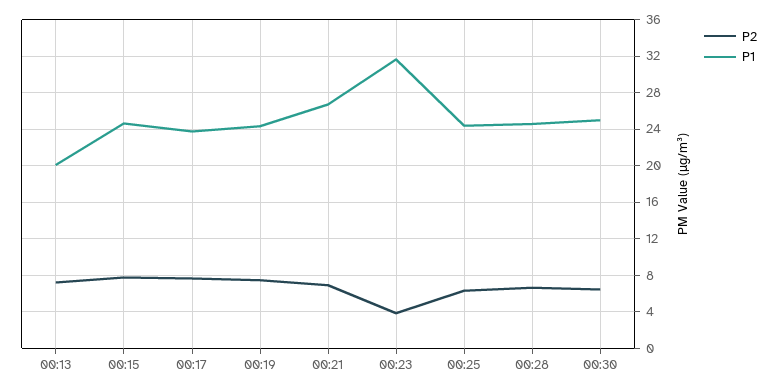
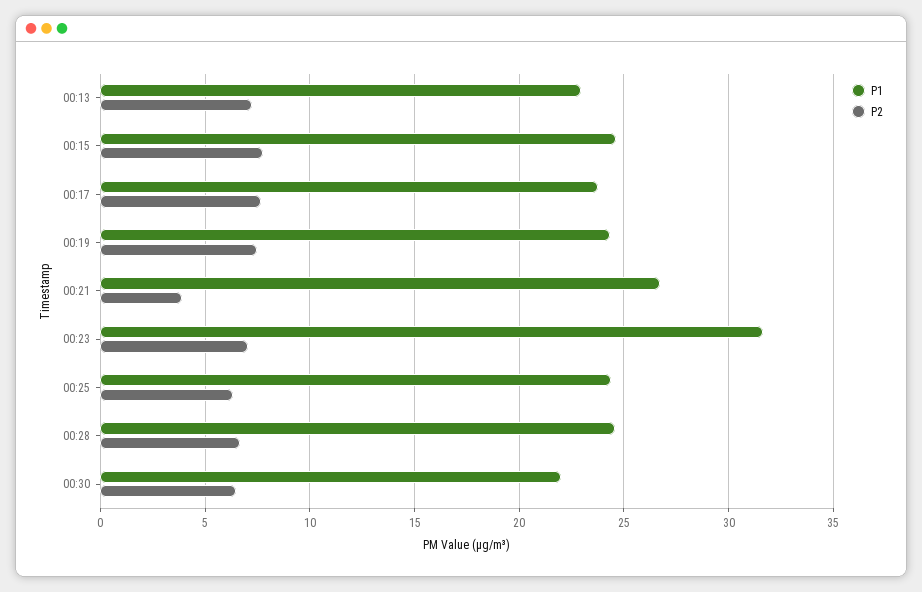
  {
    "P2": {
      "00:13": 7,
      "00:15": 8,
      "00:17": 7.5,
      "00:19": 7.5,
-     "00:21": 7,
+     "00:21": 4,
-     "00:23": 4,
+     "00:23": 7,
      "00:25": 6.5,
      "00:28": 6.5,
      "00:30": 6.5
    },
    "P1": {
-     "00:13": 20,
+     "00:13": 23,
      "00:15": 24.5,
      "00:17": 24,
      "00:19": 24.5,
      "00:21": 26.5,
      "00:23": 31.5,
      "00:25": 24.5,
      "00:28": 24.5,
-     "00:30": 25
+     "00:30": 22
    }
  }

